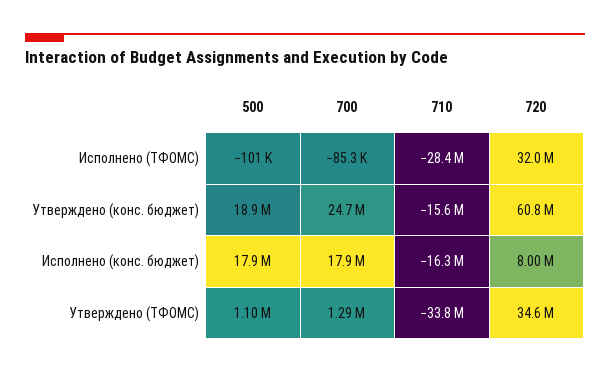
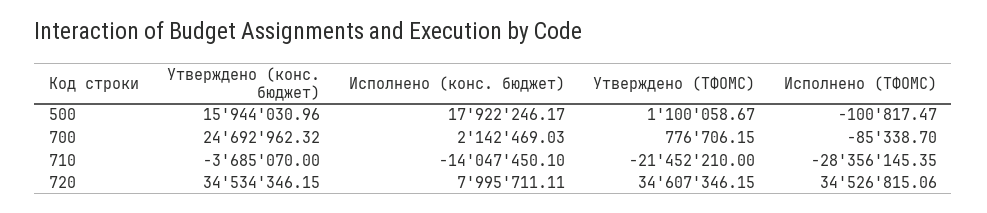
  {
    "500": {
      "Исполнено (ТФОМС)": -100817.47,
-     "Утверждено (конс. бюджет)": 18900000,
+     "Утверждено (конс. бюджет)": 15944030.96,
      "Исполнено (конс. бюджет)": 17922246.17,
      "Утверждено (ТФОМС)": 1100058.67
    },
    "700": {
      "Исполнено (ТФОМС)": -85338.7,
      "Утверждено (конс. бюджет)": 24692962.32,
-     "Исполнено (конс. бюджет)": 17900000,
+     "Исполнено (конс. бюджет)": 2142469.03,
-     "Утверждено (ТФОМС)": 1290000
+     "Утверждено (ТФОМС)": 776706.15
    },
    "710": {
      "Исполнено (ТФОМС)": -28356145.35,
-     "Утверждено (конс. бюджет)": -15600000,
+     "Утверждено (конс. бюджет)": -3685070,
-     "Исполнено (конс. бюджет)": -16300000,
+     "Исполнено (конс. бюджет)": -14047450.1,
-     "Утверждено (ТФОМС)": -33800000
+     "Утверждено (ТФОМС)": -21452210
    },
    "720": {
-     "Исполнено (ТФОМС)": 32000000,
+     "Исполнено (ТФОМС)": 34526815.06,
-     "Утверждено (конс. бюджет)": 60800000,
+     "Утверждено (конс. бюджет)": 34534346.15,
      "Исполнено (конс. бюджет)": 7995711.11,
      "Утверждено (ТФОМС)": 34607346.15
    }
  }

